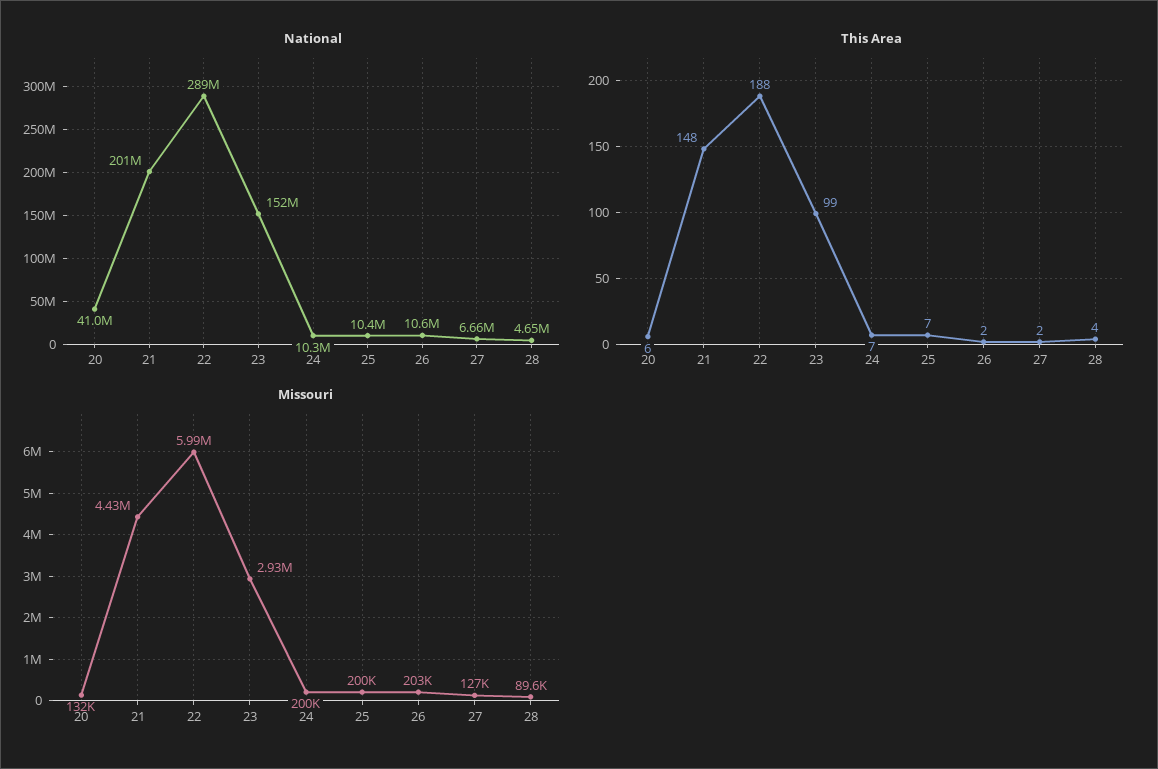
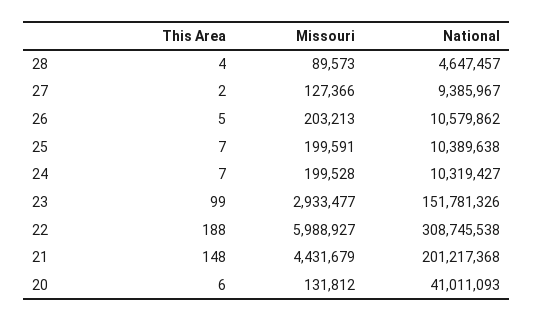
  {
    "National": {
      "20": 41011093,
      "21": 201217368,
-     "22": 289000000,
+     "22": 308745538,
      "23": 151781326,
      "24": 10319427,
      "25": 10389638,
      "26": 10579862,
-     "27": 6660000,
+     "27": 9385967,
      "28": 4647457
    },
    "This Area": {
      "20": 6,
      "21": 148,
      "22": 188,
      "23": 99,
      "24": 7,
      "25": 7,
-     "26": 2,
+     "26": 5,
      "27": 2,
      "28": 4
    },
    "Missouri": {
      "20": 131812,
      "21": 4431679,
      "22": 5988927,
      "23": 2933477,
      "24": 199528,
      "25": 199591,
      "26": 203213,
      "27": 127366,
      "28": 89573
    }
  }

